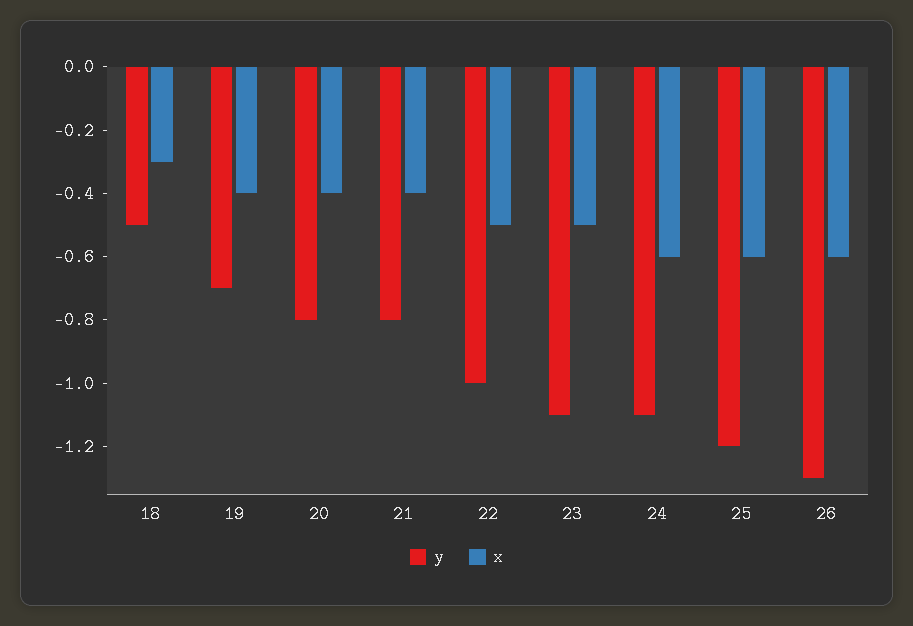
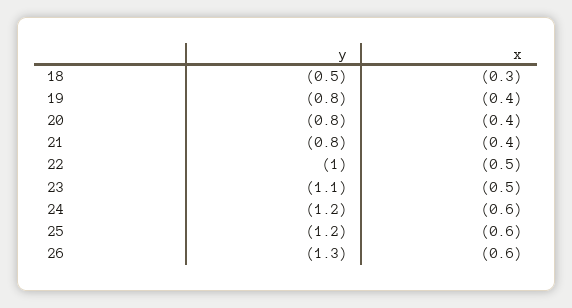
  {
    "y": {
      "18": -0.5,
-     "19": -0.7,
+     "19": -0.8,
      "20": -0.8,
      "21": -0.8,
      "22": -1,
      "23": -1.1,
-     "24": -1.1,
+     "24": -1.2,
      "25": -1.2,
      "26": -1.3
    },
    "x": {
      "18": -0.3,
      "19": -0.4,
      "20": -0.4,
      "21": -0.4,
      "22": -0.5,
      "23": -0.5,
      "24": -0.6,
      "25": -0.6,
      "26": -0.6
    }
  }

